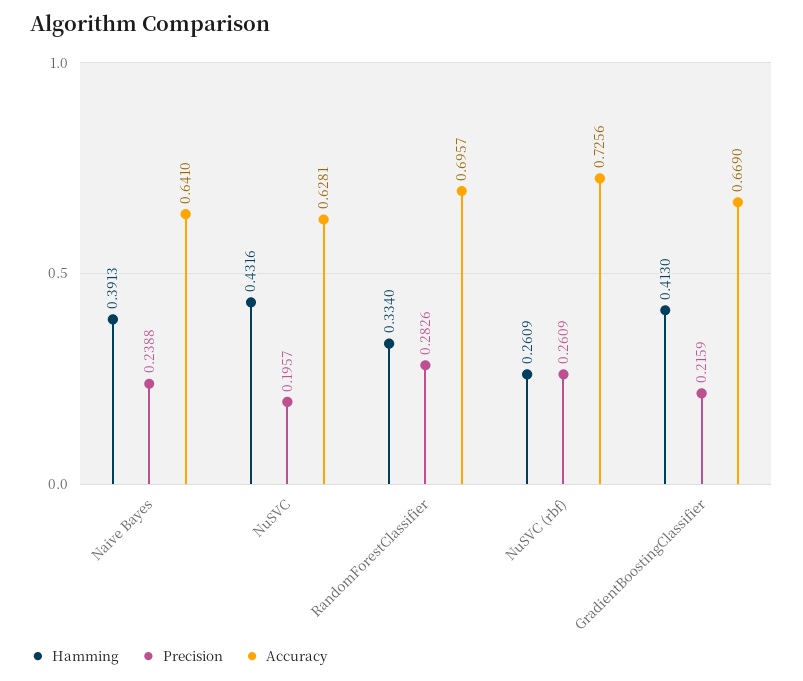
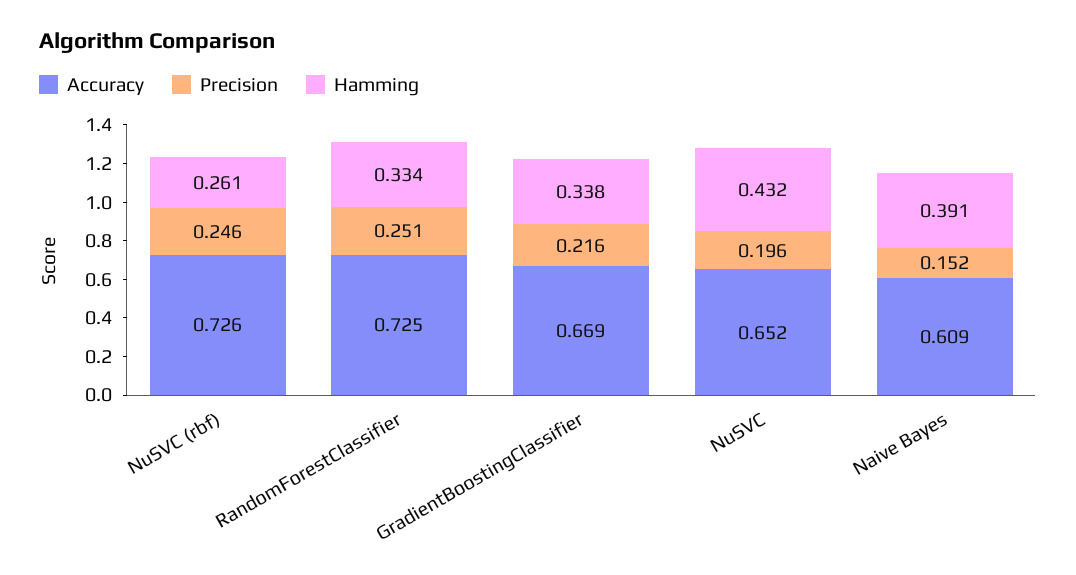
  {
    "Hamming": {
      "Naive Bayes": 0.3913,
      "NuSVC": 0.4316,
      "RandomForestClassifier": 0.334,
      "NuSVC (rbf)": 0.2609,
-     "GradientBoostingClassifier": 0.413
+     "GradientBoostingClassifier": 0.338
    },
    "Precision": {
-     "Naive Bayes": 0.2388,
+     "Naive Bayes": 0.152,
      "NuSVC": 0.1957,
-     "RandomForestClassifier": 0.2826,
+     "RandomForestClassifier": 0.251,
-     "NuSVC (rbf)": 0.2609,
+     "NuSVC (rbf)": 0.246,
      "GradientBoostingClassifier": 0.2159
    },
    "Accuracy": {
-     "Naive Bayes": 0.641,
+     "Naive Bayes": 0.609,
-     "NuSVC": 0.6281,
+     "NuSVC": 0.652,
-     "RandomForestClassifier": 0.6957,
+     "RandomForestClassifier": 0.725,
      "NuSVC (rbf)": 0.7256,
      "GradientBoostingClassifier": 0.669
    }
  }

